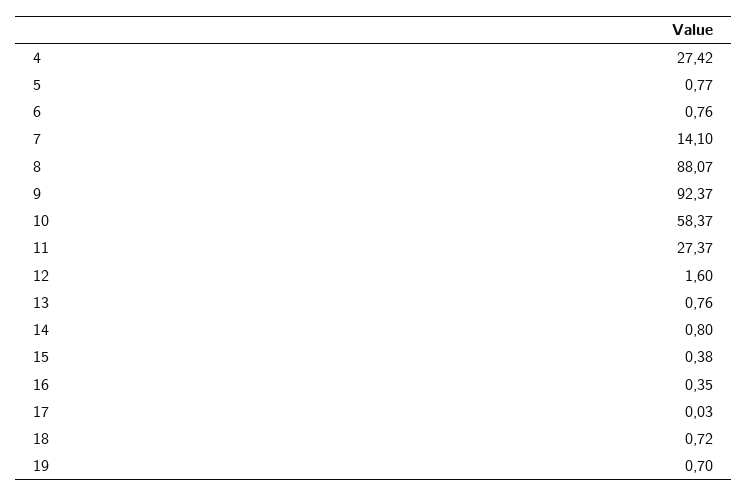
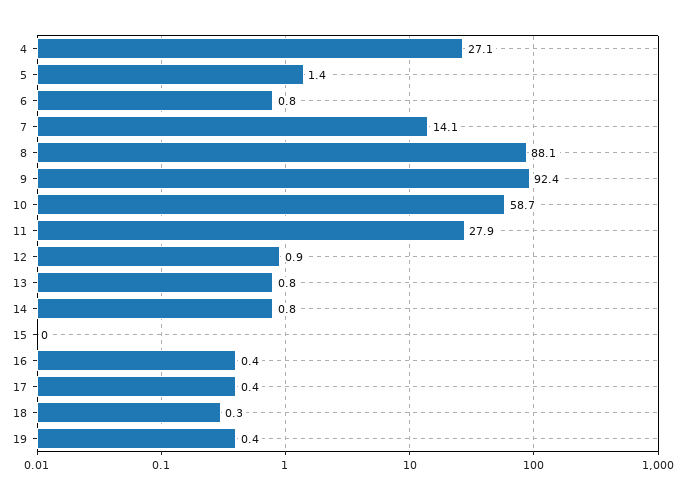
  {
-   "4": 27.42,
+   "4": 27.1,
-   "5": 0.77,
+   "5": 1.4,
    "6": 0.76,
    "7": 14.1,
    "8": 88.07,
    "9": 92.37,
-   "10": 58.37,
+   "10": 58.7,
-   "11": 27.37,
+   "11": 27.9,
-   "12": 1.6,
+   "12": 0.9,
    "13": 0.76,
    "14": 0.8,
-   "15": 0.38,
+   "15": 0,
    "16": 0.35,
-   "17": 0.03,
+   "17": 0.4,
-   "18": 0.72,
+   "18": 0.3,
-   "19": 0.7
+   "19": 0.4
  }

